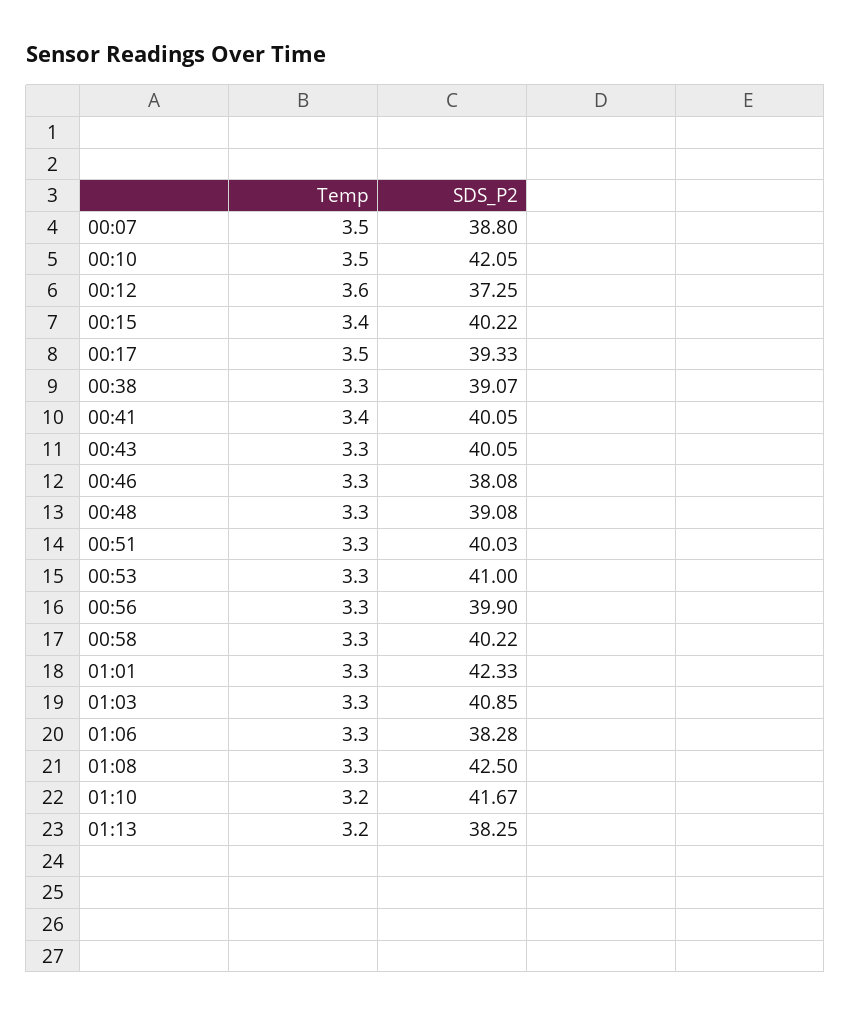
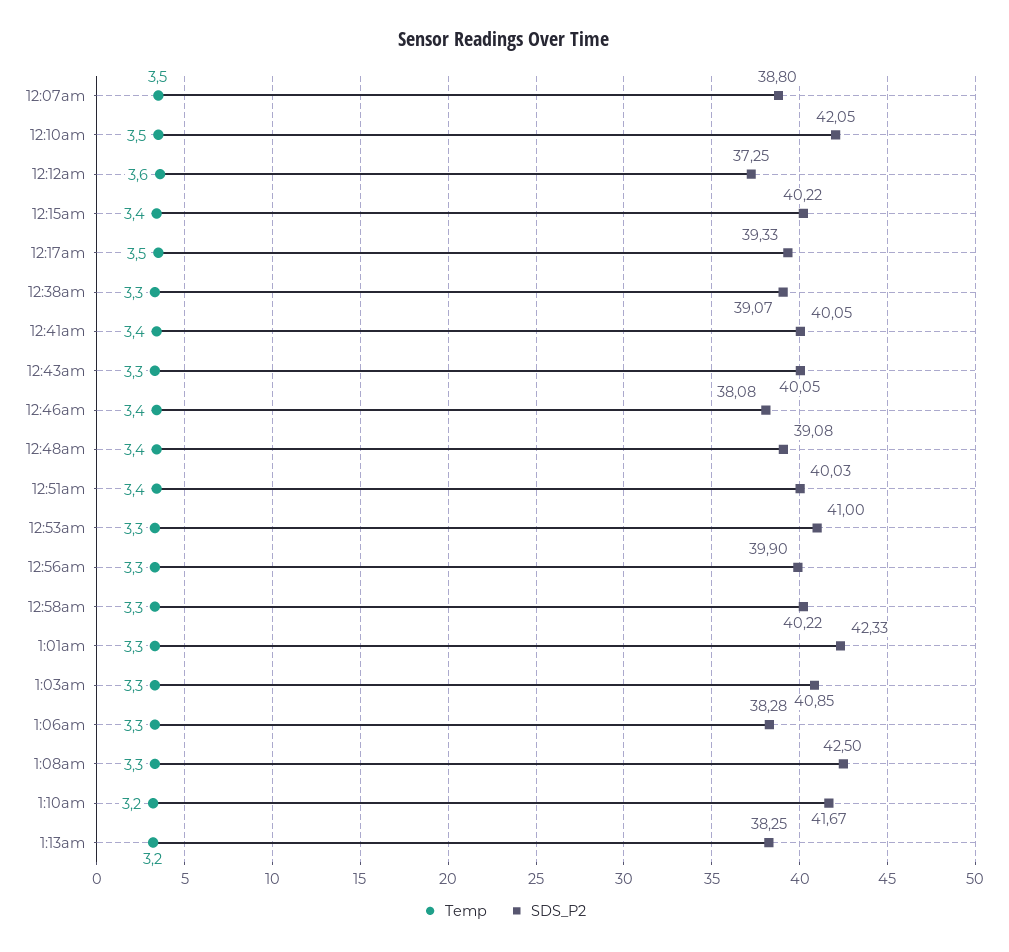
  {
    "Temp": {
      "00:07": 3.5,
      "00:10": 3.5,
      "00:12": 3.6,
      "00:15": 3.4,
      "00:17": 3.5,
      "00:38": 3.3,
      "00:41": 3.4,
      "00:43": 3.3,
-     "00:46": 3.3,
+     "00:46": 3.4,
-     "00:48": 3.3,
+     "00:48": 3.4,
-     "00:51": 3.3,
+     "00:51": 3.4,
      "00:53": 3.3,
      "00:56": 3.3,
      "00:58": 3.3,
      "01:01": 3.3,
      "01:03": 3.3,
      "01:06": 3.3,
      "01:08": 3.3,
      "01:10": 3.2,
      "01:13": 3.2
    },
    "SDS_P2": {
      "00:07": 38.8,
      "00:10": 42.05,
      "00:12": 37.25,
      "00:15": 40.22,
      "00:17": 39.33,
      "00:38": 39.07,
      "00:41": 40.05,
      "00:43": 40.05,
      "00:46": 38.08,
      "00:48": 39.08,
      "00:51": 40.03,
      "00:53": 41,
      "00:56": 39.9,
      "00:58": 40.22,
      "01:01": 42.33,
      "01:03": 40.85,
      "01:06": 38.28,
      "01:08": 42.5,
      "01:10": 41.67,
      "01:13": 38.25
    }
  }

